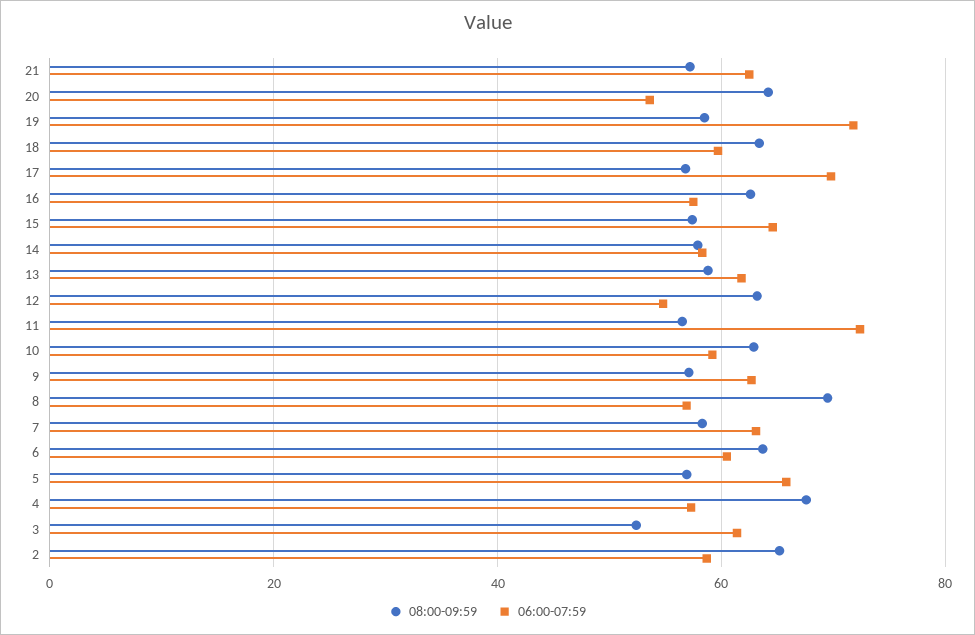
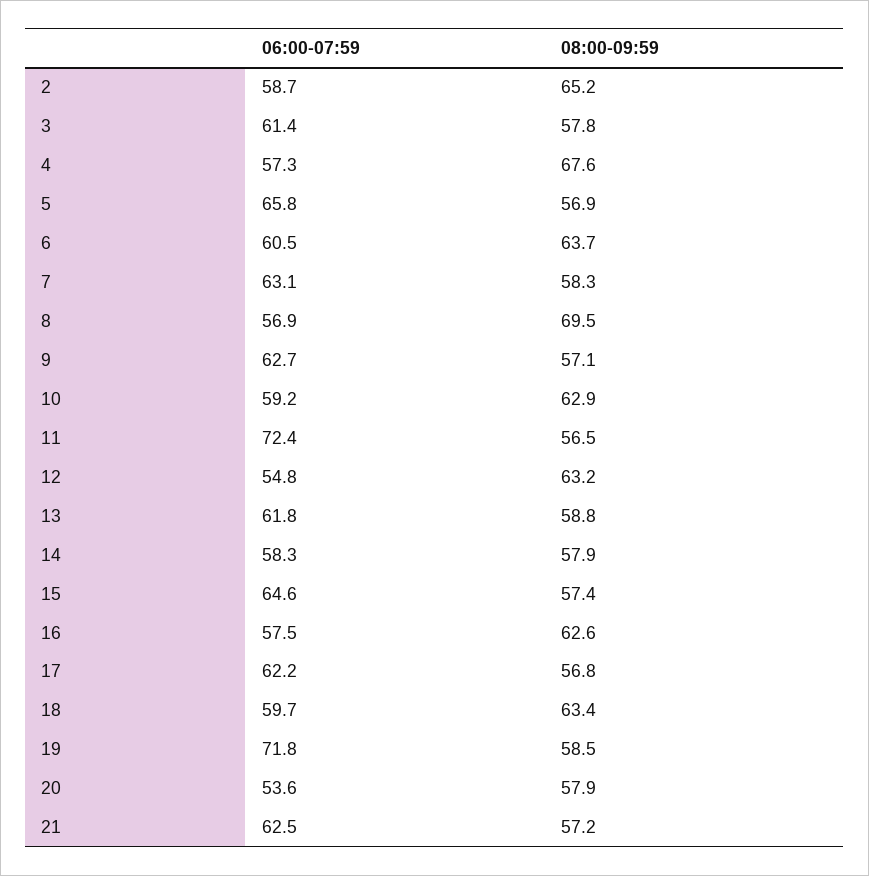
  {
    "08:00-09:59": {
      "21": 57.2,
-     "20": 64,
+     "20": 57.9,
      "19": 58.5,
      "18": 63.4,
      "17": 56.8,
      "16": 62.6,
      "15": 57.4,
      "14": 57.9,
      "13": 58.8,
      "12": 63.2,
      "11": 56.5,
      "10": 62.9,
      "9": 57.1,
      "8": 69.5,
      "7": 58.3,
      "6": 63.7,
      "5": 56.9,
      "4": 67.6,
-     "3": 52,
+     "3": 57.8,
      "2": 65.2
    },
    "06:00-07:59": {
      "21": 62.5,
      "20": 53.6,
      "19": 71.8,
      "18": 59.7,
-     "17": 70,
+     "17": 62.2,
      "16": 57.5,
      "15": 64.6,
      "14": 58.3,
      "13": 61.8,
      "12": 54.8,
      "11": 72.4,
      "10": 59.2,
      "9": 62.7,
      "8": 56.9,
      "7": 63.1,
      "6": 60.5,
      "5": 65.8,
      "4": 57.3,
      "3": 61.4,
      "2": 58.7
    }
  }

